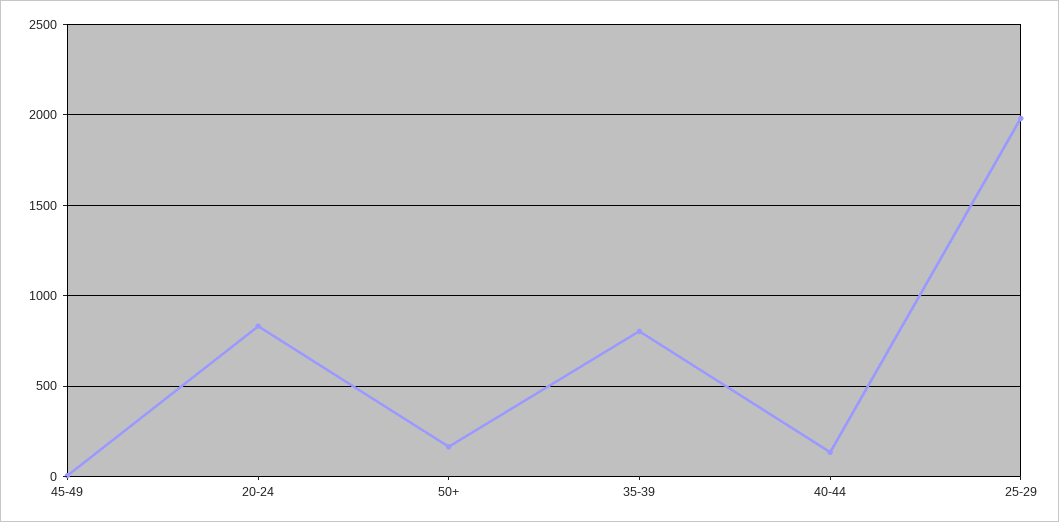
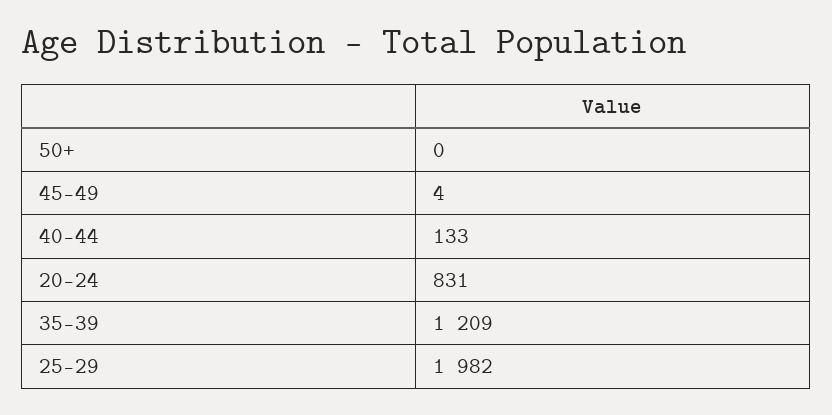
  {
    "45-49": 4,
    "20-24": 831,
-   "50+": 150,
+   "50+": 0,
-   "35-39": 800,
+   "35-39": 1209,
    "40-44": 133,
    "25-29": 1982
  }

